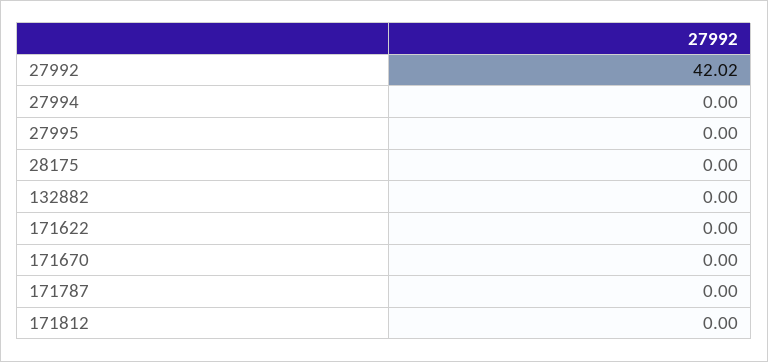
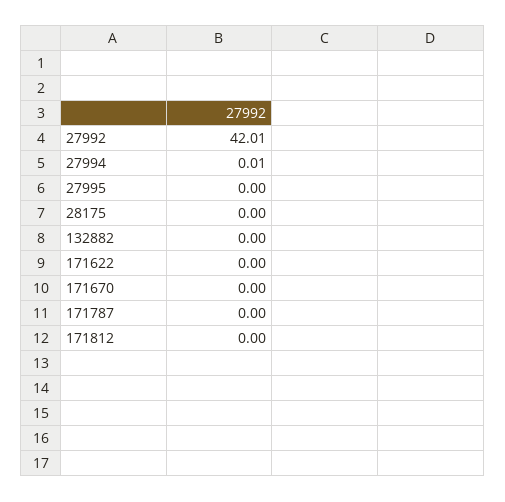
  {
-   "27992": 42.02,
+   "27992": 42.01,
-   "27994": 0,
+   "27994": 0.01,
    "27995": 0,
    "28175": 0,
    "132882": 0,
    "171622": 0,
    "171670": 0,
    "171787": 0,
    "171812": 0
  }

